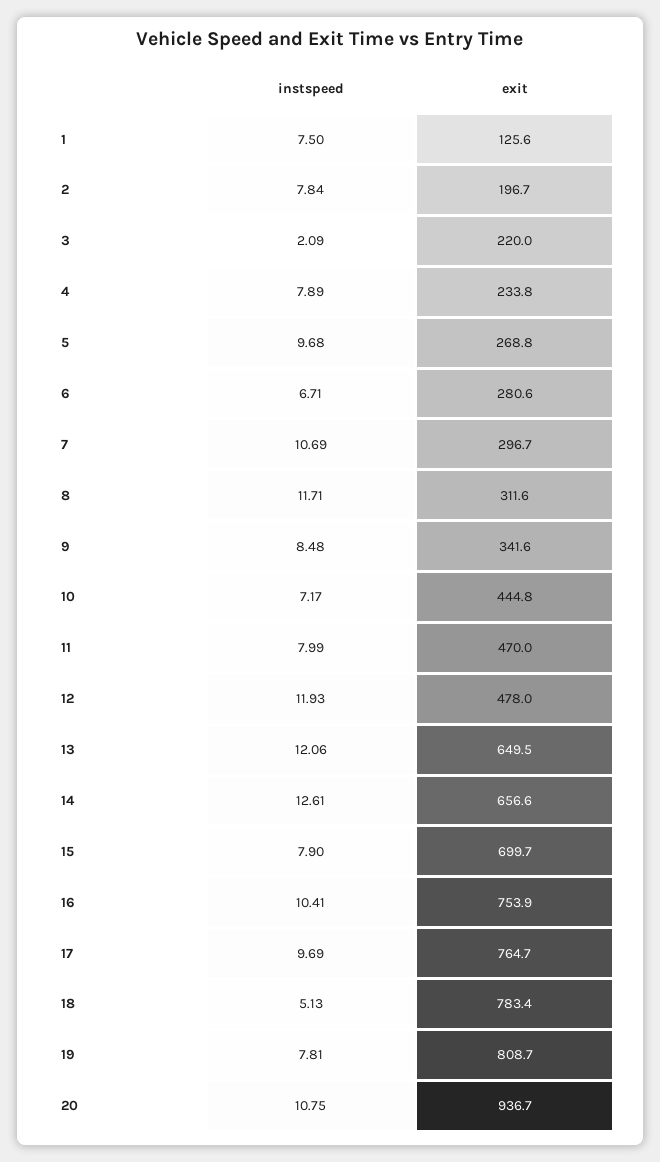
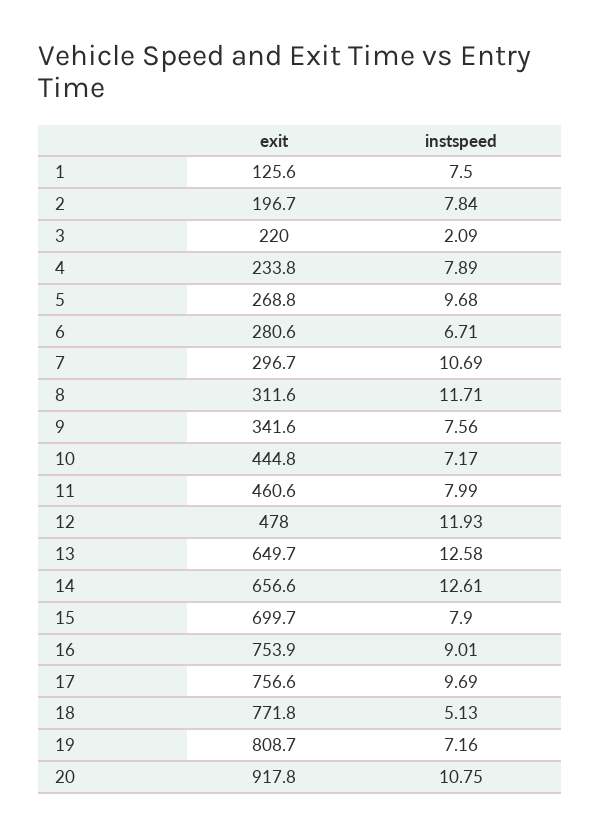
  {
    "instspeed": {
      "1": 7.5,
      "2": 7.84,
      "3": 2.09,
      "4": 7.89,
      "5": 9.68,
      "6": 6.71,
      "7": 10.69,
      "8": 11.71,
-     "9": 8.48,
+     "9": 7.56,
      "10": 7.17,
      "11": 7.99,
      "12": 11.93,
-     "13": 12.06,
+     "13": 12.58,
      "14": 12.61,
      "15": 7.9,
-     "16": 10.41,
+     "16": 9.01,
      "17": 9.69,
      "18": 5.13,
-     "19": 7.81,
+     "19": 7.16,
      "20": 10.75
    },
    "exit": {
      "1": 125.6,
      "2": 196.7,
      "3": 220,
      "4": 233.8,
      "5": 268.8,
      "6": 280.6,
      "7": 296.7,
      "8": 311.6,
      "9": 341.6,
      "10": 444.8,
-     "11": 470,
+     "11": 460.6,
      "12": 478,
-     "13": 649.5,
+     "13": 649.7,
      "14": 656.6,
      "15": 699.7,
      "16": 753.9,
-     "17": 764.7,
+     "17": 756.6,
-     "18": 783.4,
+     "18": 771.8,
      "19": 808.7,
-     "20": 936.7
+     "20": 917.8
    }
  }

